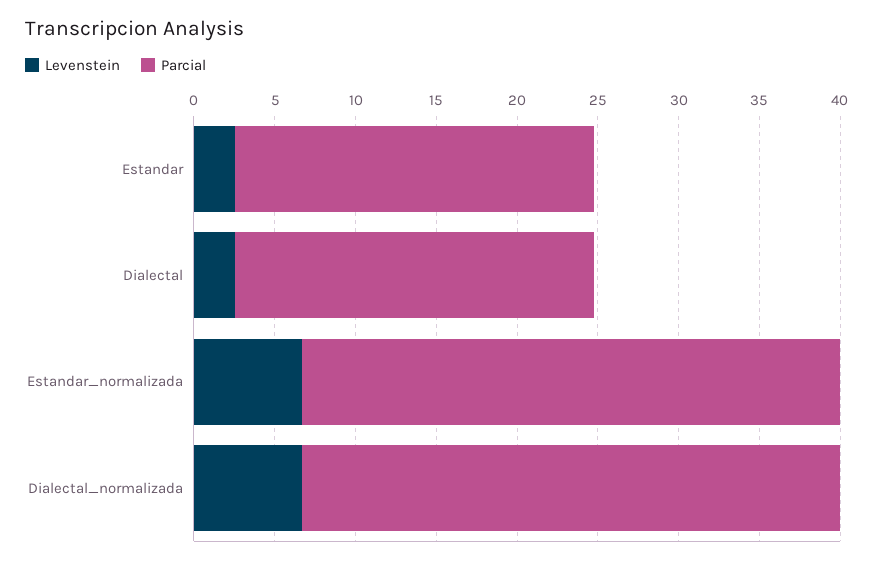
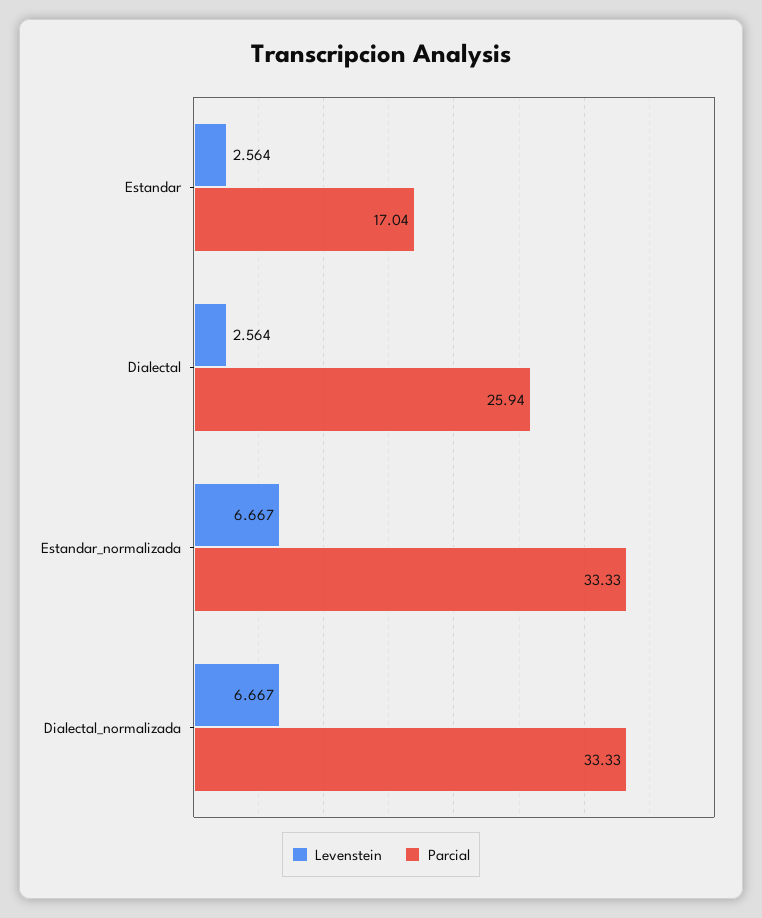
  {
    "Levenstein": {
      "Estandar": 2.564,
      "Dialectal": 2.564,
      "Estandar_normalizada": 6.667,
      "Dialectal_normalizada": 6.667
    },
    "Parcial": {
-     "Estandar": 22,
+     "Estandar": 17.04,
-     "Dialectal": 22,
+     "Dialectal": 25.94,
      "Estandar_normalizada": 33.33,
      "Dialectal_normalizada": 33.33
    }
  }

